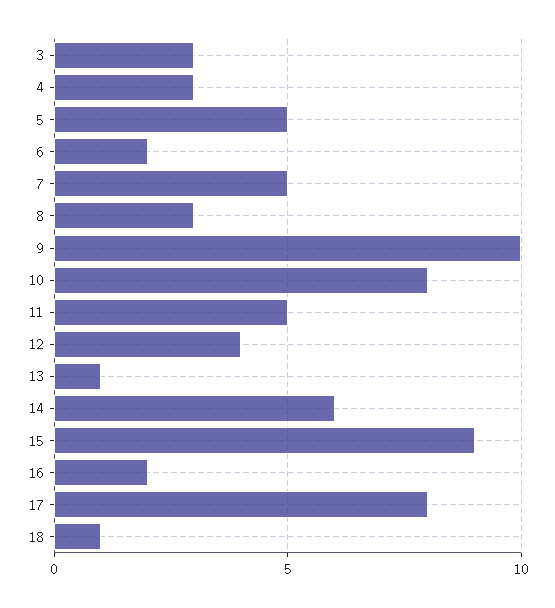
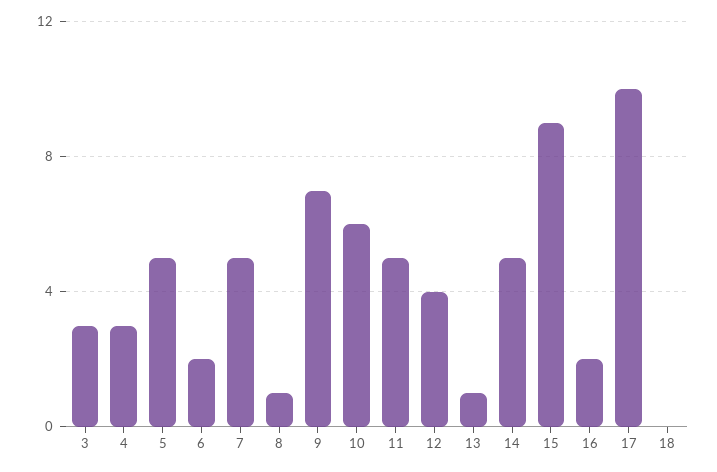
  {
    "3": 3,
    "4": 3,
    "5": 5,
    "6": 2,
    "7": 5,
-   "8": 3,
+   "8": 1,
-   "9": 10,
+   "9": 7,
-   "10": 8,
+   "10": 6,
    "11": 5,
    "12": 4,
    "13": 1,
-   "14": 6,
+   "14": 5,
    "15": 9,
    "16": 2,
-   "17": 8,
+   "17": 10,
-   "18": 1
+   "18": 0
  }

